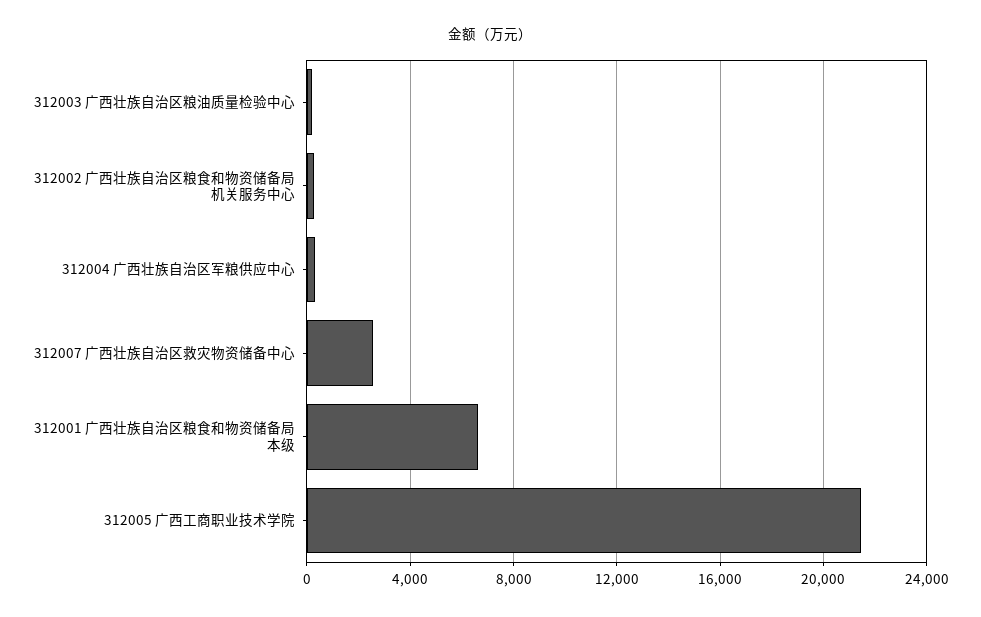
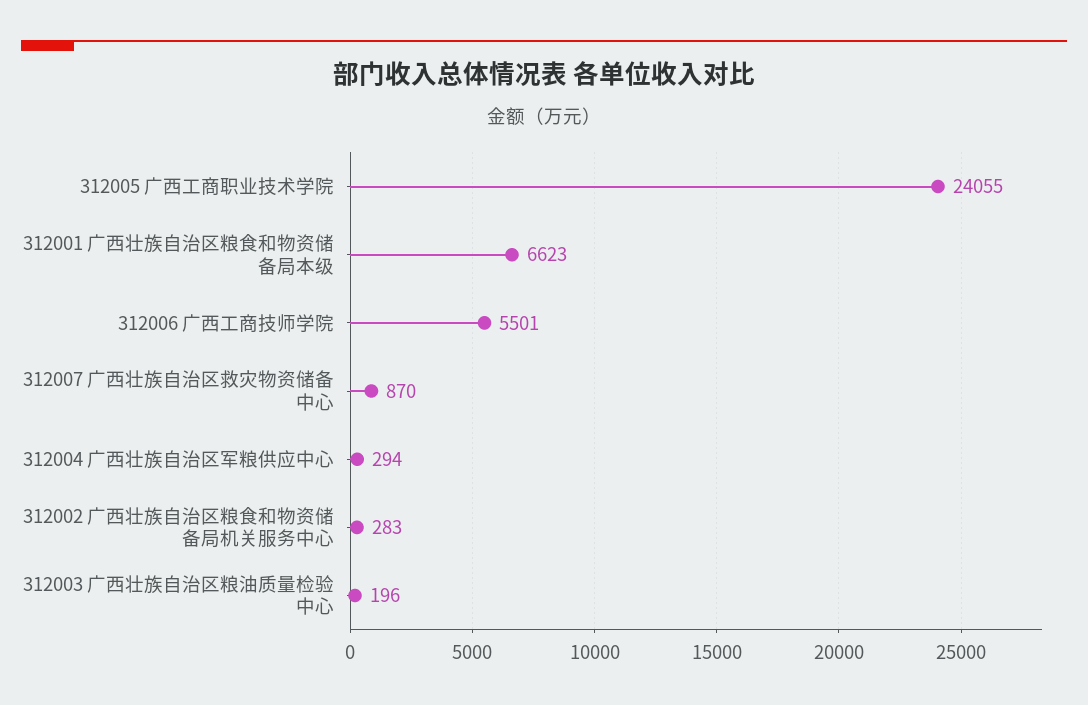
  {
    "312003 广西壮族自治区粮油质量检验中心": 196,
    "312002 广西壮族自治区粮食和物资储备局机关服务中心": 283,
    "312004 广西壮族自治区军粮供应中心": 294,
-   "312007 广西壮族自治区救灾物资储备中心": 2500,
+   "312007 广西壮族自治区救灾物资储备中心": 870,
    "312001 广西壮族自治区粮食和物资储备局本级": 6623,
-   "312005 广西工商职业技术学院": 21500
+   "312005 广西工商职业技术学院": 24055,
+   "312006 广西工商技师学院": 5501
  }

